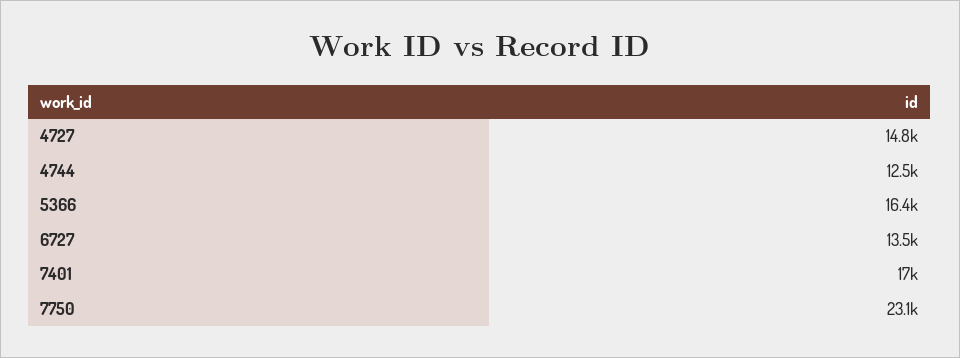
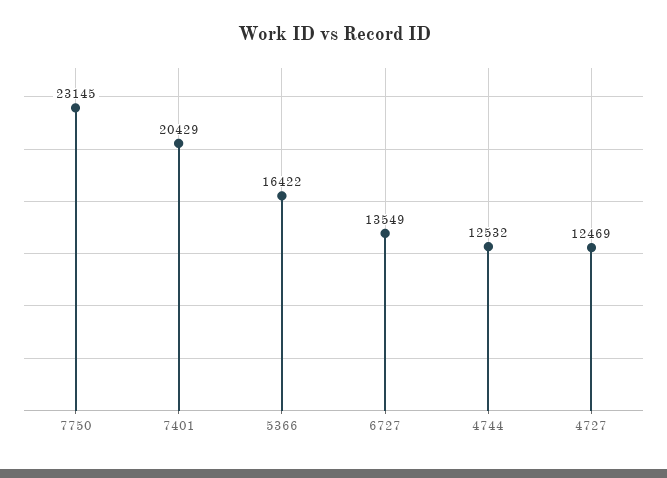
  {
-   "4727": 14800,
+   "4727": 12469,
    "4744": 12532,
    "5366": 16422,
    "6727": 13549,
-   "7401": 17000,
+   "7401": 20429,
    "7750": 23145
  }

